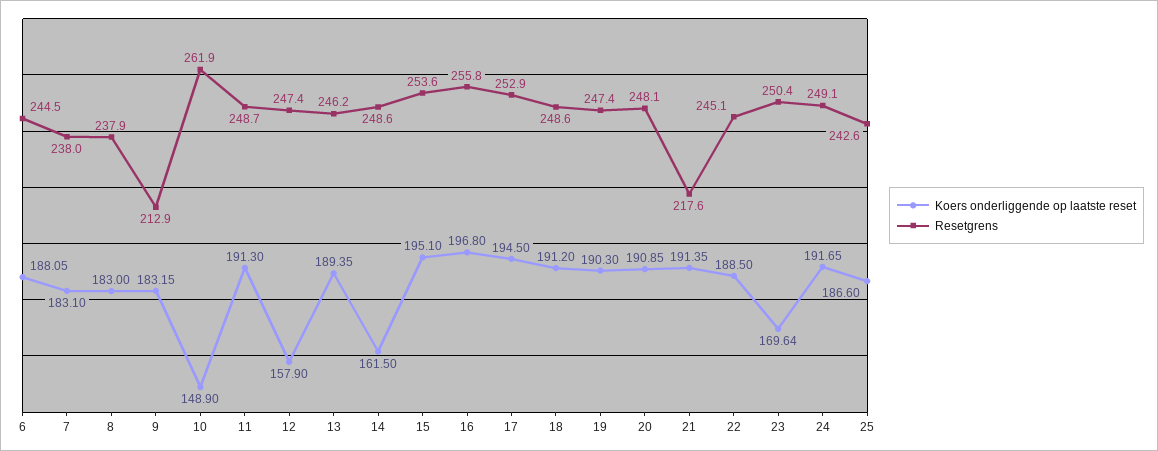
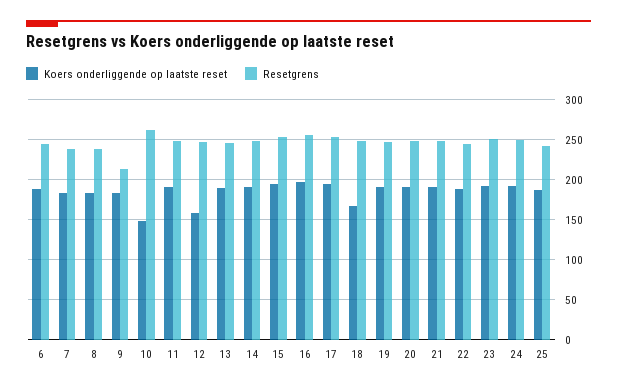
  {
    "Koers onderliggende op laatste reset": {
      "6": 188.05,
      "7": 183.1,
      "8": 183,
      "9": 183.15,
      "10": 148.9,
      "11": 191.3,
      "12": 157.9,
      "13": 189.35,
-     "14": 161.5,
+     "14": 190,
      "15": 195.1,
      "16": 196.8,
      "17": 194.5,
-     "18": 191.2,
+     "18": 170,
      "19": 190.3,
      "20": 190.85,
      "21": 191.35,
      "22": 188.5,
-     "23": 169.64,
+     "23": 190,
      "24": 191.65,
      "25": 186.6
    },
    "Resetgrens": {
      "6": 244.5,
      "7": 238,
      "8": 237.9,
      "9": 212.9,
      "10": 261.9,
      "11": 248.7,
      "12": 247.4,
      "13": 246.2,
      "14": 248.6,
      "15": 253.6,
      "16": 255.8,
      "17": 252.9,
      "18": 248.6,
      "19": 247.4,
      "20": 248.1,
-     "21": 217.6,
+     "21": 250,
      "22": 245.1,
      "23": 250.4,
      "24": 249.1,
      "25": 242.6
    }
  }

